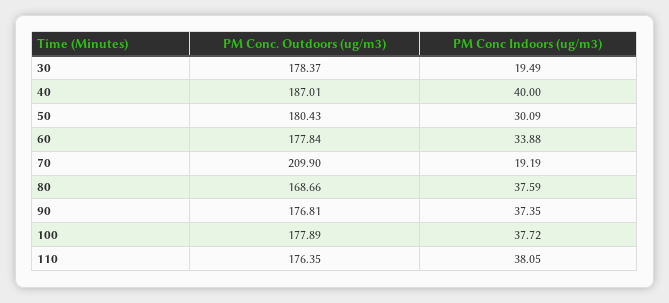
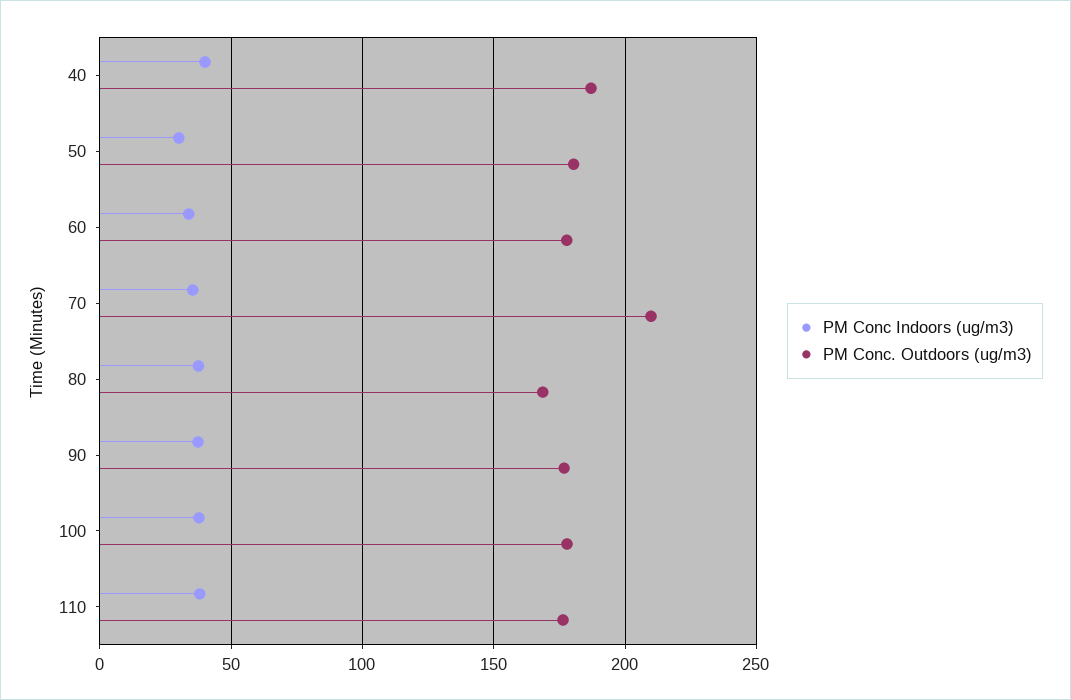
  {
    "PM Conc. Outdoors (ug/m3)": {
-     "30": 178.37,
      "40": 187.01,
      "50": 180.43,
      "60": 177.84,
      "70": 209.9,
      "80": 168.66,
      "90": 176.81,
      "100": 177.89,
      "110": 176.35
    },
    "PM Conc Indoors (ug/m3)": {
-     "30": 19.49,
      "40": 40,
      "50": 30.09,
      "60": 33.88,
-     "70": 19.19,
+     "70": 35,
      "80": 37.59,
      "90": 37.35,
      "100": 37.72,
      "110": 38.05
    }
  }

